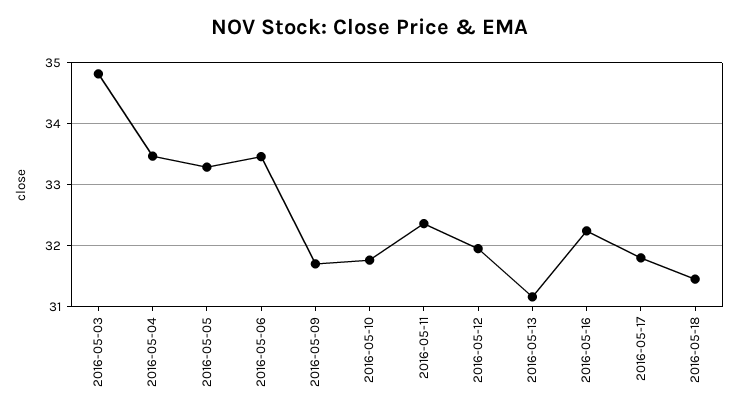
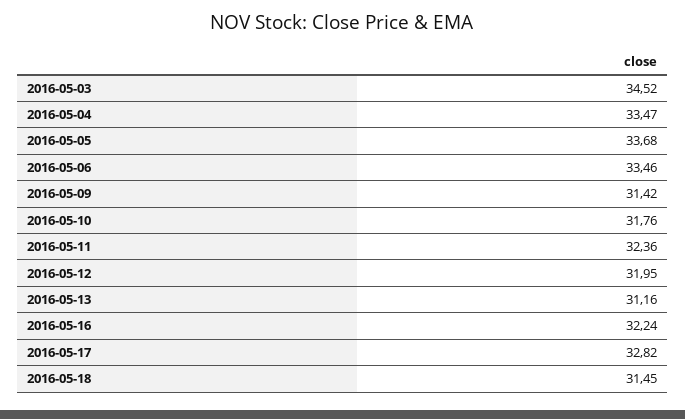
  {
-   "2016-05-03": 34.8,
+   "2016-05-03": 34.52,
    "2016-05-04": 33.47,
-   "2016-05-05": 33.3,
+   "2016-05-05": 33.68,
    "2016-05-06": 33.46,
-   "2016-05-09": 31.7,
+   "2016-05-09": 31.42,
    "2016-05-10": 31.76,
    "2016-05-11": 32.36,
    "2016-05-12": 31.95,
    "2016-05-13": 31.16,
    "2016-05-16": 32.24,
-   "2016-05-17": 31.8,
+   "2016-05-17": 32.82,
    "2016-05-18": 31.45
  }

